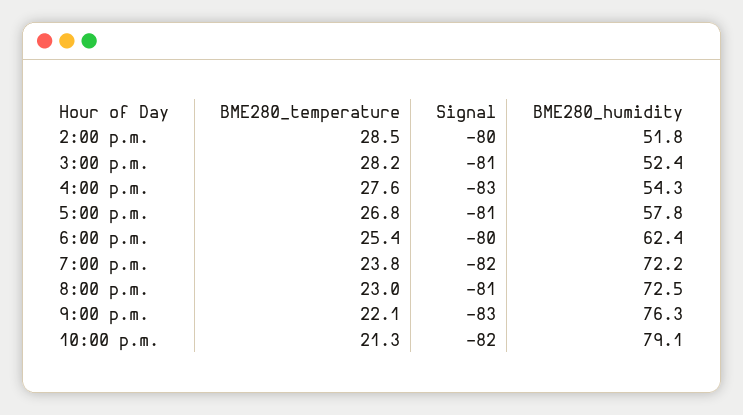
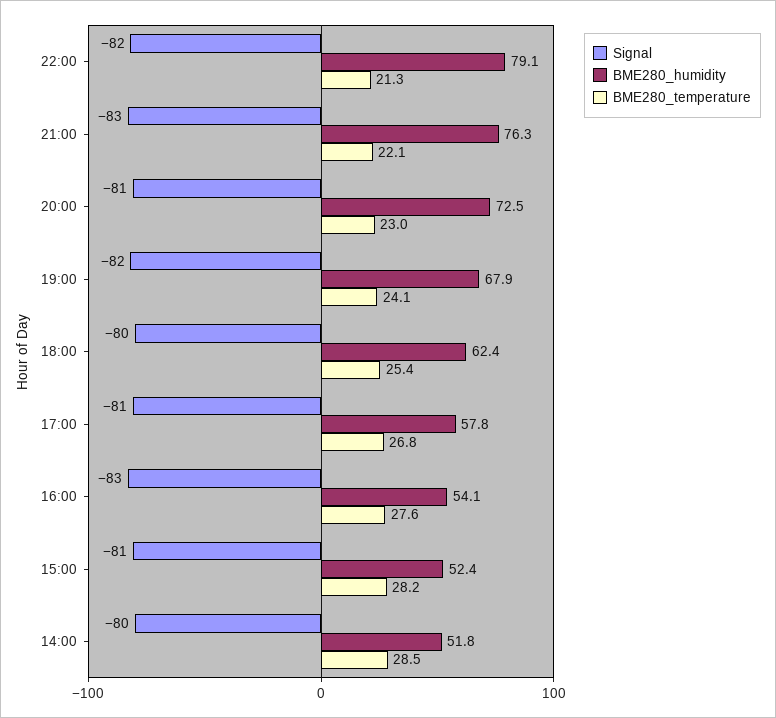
  {
    "BME280_temperature": {
      "2:00 p.m.": 28.5,
      "3:00 p.m.": 28.2,
      "4:00 p.m.": 27.6,
      "5:00 p.m.": 26.8,
      "6:00 p.m.": 25.4,
-     "7:00 p.m.": 23.8,
+     "7:00 p.m.": 24.1,
      "8:00 p.m.": 23,
      "9:00 p.m.": 22.1,
      "10:00 p.m.": 21.3
    },
    "Signal": {
      "2:00 p.m.": -80,
      "3:00 p.m.": -81,
      "4:00 p.m.": -83,
      "5:00 p.m.": -81,
      "6:00 p.m.": -80,
      "7:00 p.m.": -82,
      "8:00 p.m.": -81,
      "9:00 p.m.": -83,
      "10:00 p.m.": -82
    },
    "BME280_humidity": {
      "2:00 p.m.": 51.8,
      "3:00 p.m.": 52.4,
-     "4:00 p.m.": 54.3,
+     "4:00 p.m.": 54.1,
      "5:00 p.m.": 57.8,
      "6:00 p.m.": 62.4,
-     "7:00 p.m.": 72.2,
+     "7:00 p.m.": 67.9,
      "8:00 p.m.": 72.5,
      "9:00 p.m.": 76.3,
      "10:00 p.m.": 79.1
    }
  }

